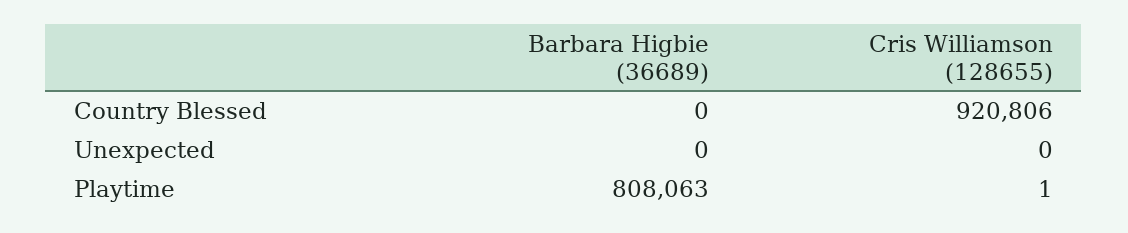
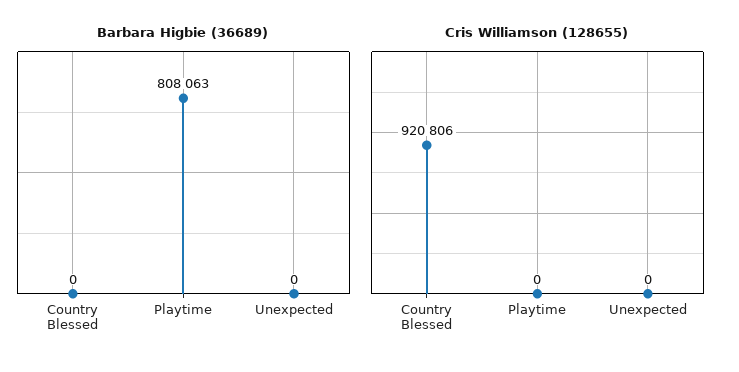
  {
    "Barbara Higbie (36689)": {
      "Country Blessed": 0,
      "Unexpected": 0,
      "Playtime": 808063
    },
    "Cris Williamson (128655)": {
      "Country Blessed": 920806,
      "Unexpected": 0,
-     "Playtime": 1
+     "Playtime": 0
    }
  }

